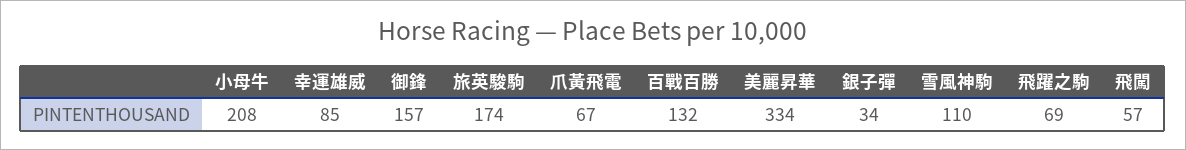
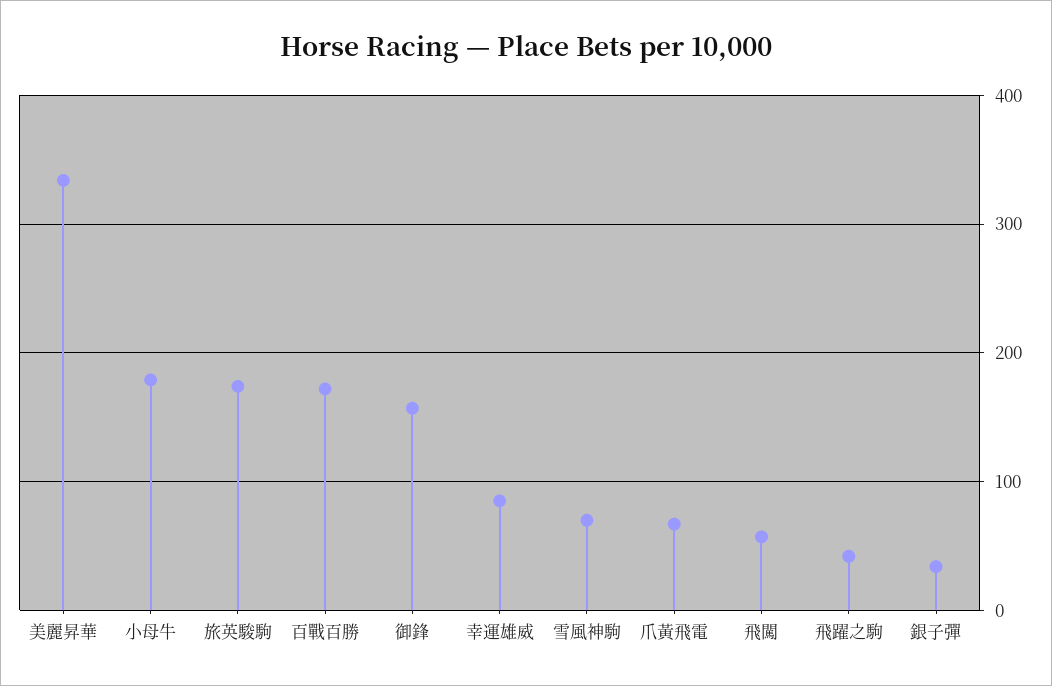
  {
-   "小母牛": 208,
+   "小母牛": 180,
    "幸運雄威": 85,
    "御鋒": 157,
    "旅英駿駒": 174,
    "爪黃飛電": 67,
-   "百戰百勝": 132,
+   "百戰百勝": 170,
    "美麗昇華": 334,
    "銀子彈": 34,
-   "雪風神駒": 110,
+   "雪風神駒": 70,
-   "飛躍之駒": 69,
+   "飛躍之駒": 40,
    "飛闖": 57
  }

